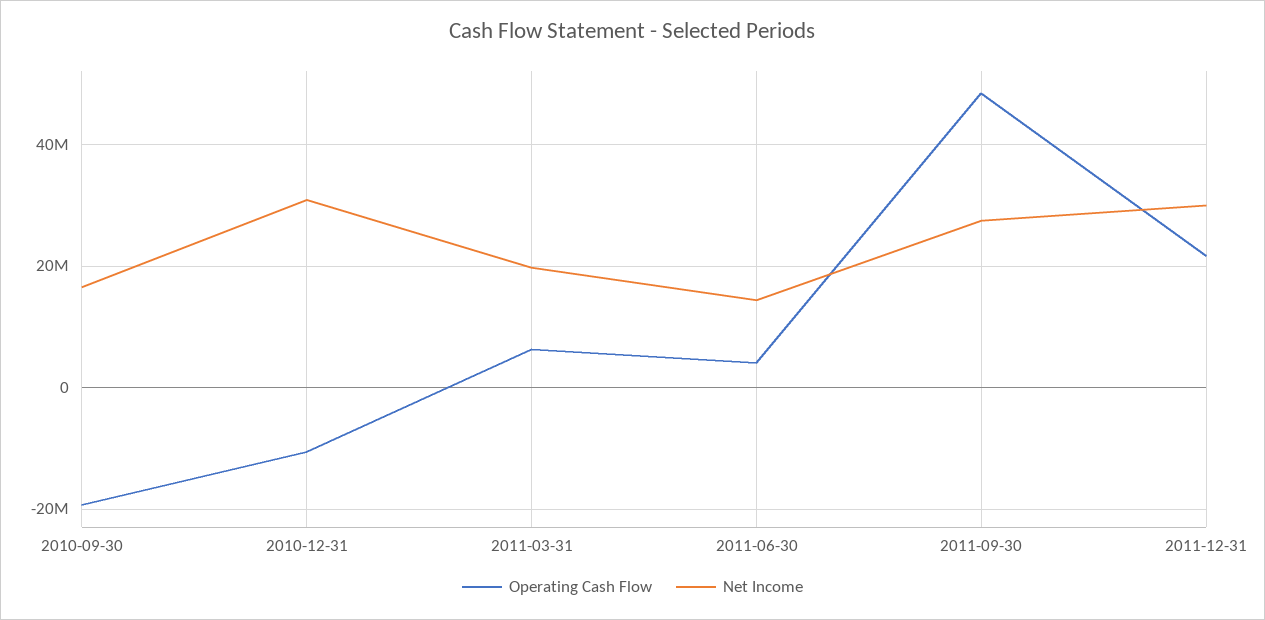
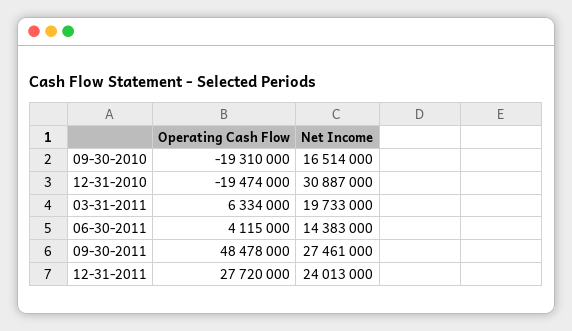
  {
    "Operating Cash Flow": {
      "2010-09-30": -19310000,
-     "2010-12-31": -10000000,
+     "2010-12-31": -19474000,
      "2011-03-31": 6334000,
      "2011-06-30": 4115000,
      "2011-09-30": 48478000,
-     "2011-12-31": 22000000
+     "2011-12-31": 27720000
    },
    "Net Income": {
      "2010-09-30": 16514000,
      "2010-12-31": 30887000,
      "2011-03-31": 19733000,
      "2011-06-30": 14383000,
      "2011-09-30": 27461000,
-     "2011-12-31": 30000000
+     "2011-12-31": 24013000
    }
  }

